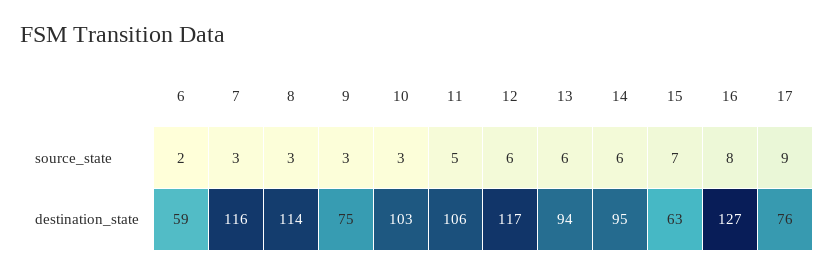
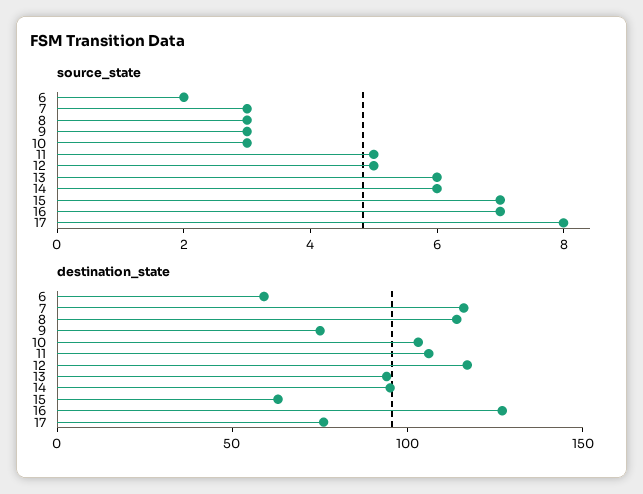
  {
    "source_state": {
      "6": 2,
      "7": 3,
      "8": 3,
      "9": 3,
      "10": 3,
      "11": 5,
-     "12": 6,
+     "12": 5,
      "13": 6,
      "14": 6,
      "15": 7,
-     "16": 8,
+     "16": 7,
-     "17": 9
+     "17": 8
    },
    "destination_state": {
      "6": 59,
      "7": 116,
      "8": 114,
      "9": 75,
      "10": 103,
      "11": 106,
      "12": 117,
      "13": 94,
      "14": 95,
      "15": 63,
      "16": 127,
      "17": 76
    }
  }

